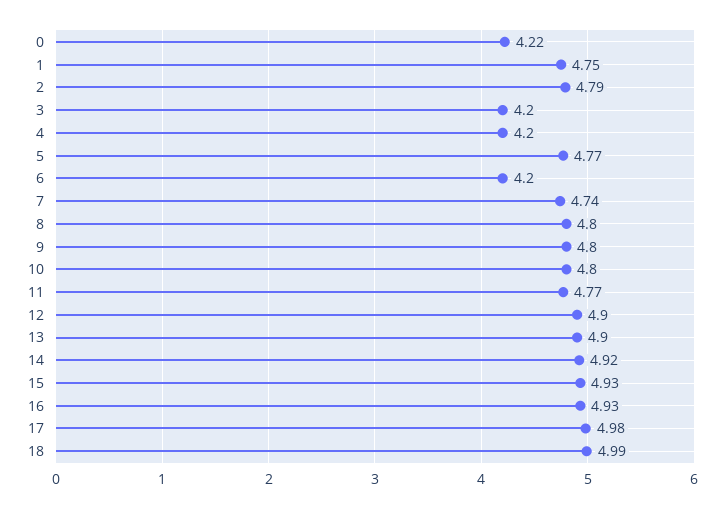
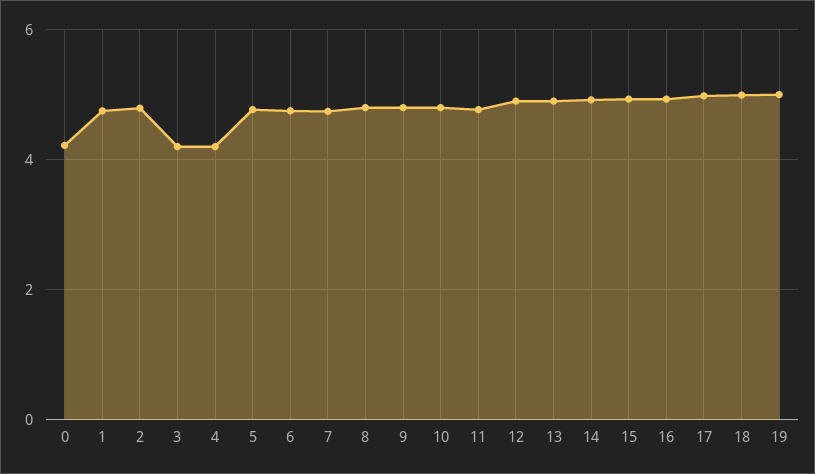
  {
    "0": 4.22,
    "1": 4.75,
    "2": 4.79,
    "3": 4.2,
    "4": 4.2,
    "5": 4.77,
-   "6": 4.2,
+   "6": 4.8,
    "7": 4.74,
    "8": 4.8,
    "9": 4.8,
    "10": 4.8,
    "11": 4.77,
    "12": 4.9,
    "13": 4.9,
    "14": 4.92,
    "15": 4.93,
    "16": 4.93,
    "17": 4.98,
-   "18": 4.99
+   "18": 4.99,
+   "19": 5
  }

